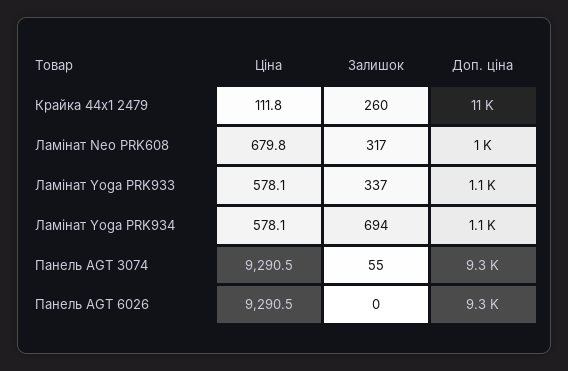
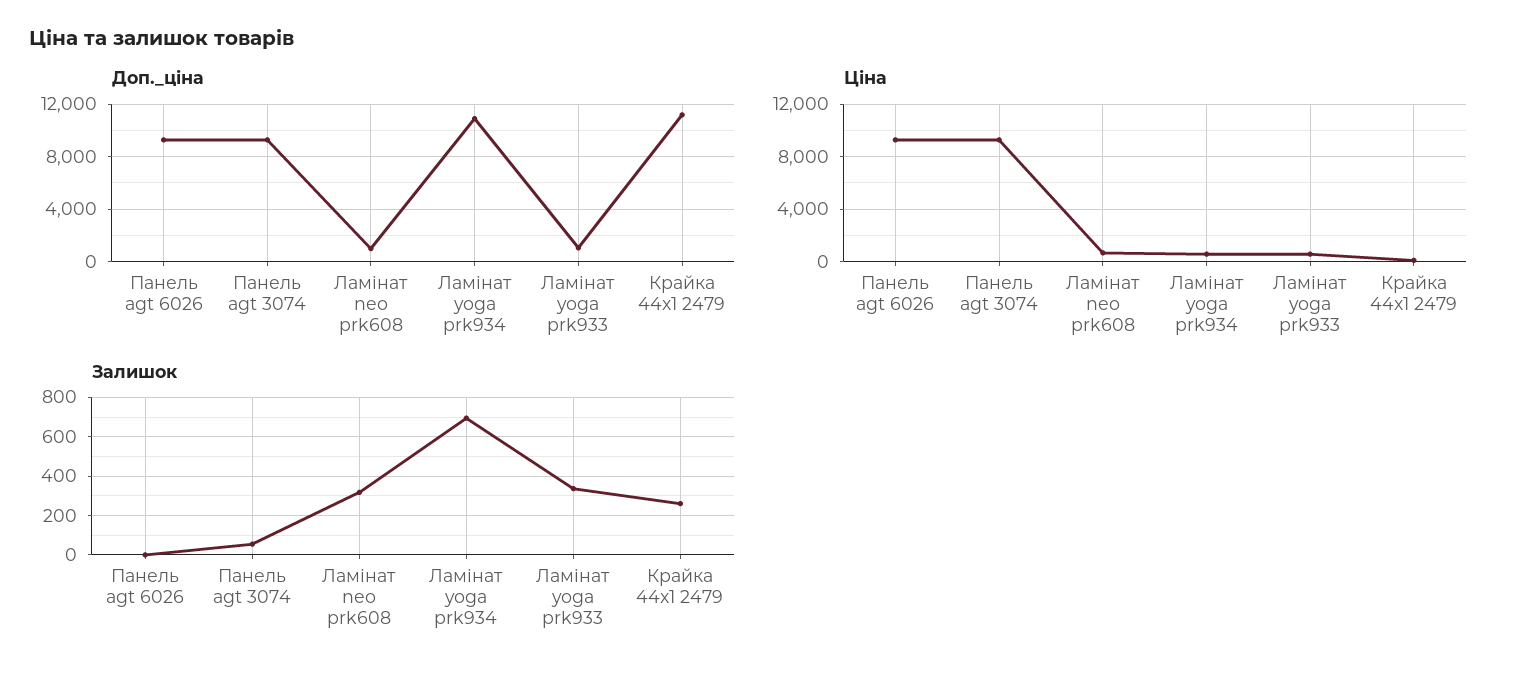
  {
    "Ціна": {
      "Крайка 44x1 2479": 111.8,
      "Ламінат Neo PRK608": 679.8,
      "Ламінат Yoga PRK933": 578.1,
      "Ламінат Yoga PRK934": 578.1,
      "Панель AGT 3074": 9290.5,
      "Панель AGT 6026": 9290.5
    },
    "Залишок": {
      "Крайка 44x1 2479": 260,
      "Ламінат Neo PRK608": 317,
      "Ламінат Yoga PRK933": 337,
      "Ламінат Yoga PRK934": 694,
      "Панель AGT 3074": 55,
      "Панель AGT 6026": 0
    },
    "Доп. ціна": {
      "Крайка 44x1 2479": 11000,
      "Ламінат Neo PRK608": 1000,
      "Ламінат Yoga PRK933": 1100,
-     "Ламінат Yoga PRK934": 1100,
+     "Ламінат Yoga PRK934": 11000,
      "Панель AGT 3074": 9300,
      "Панель AGT 6026": 9300
    }
  }

